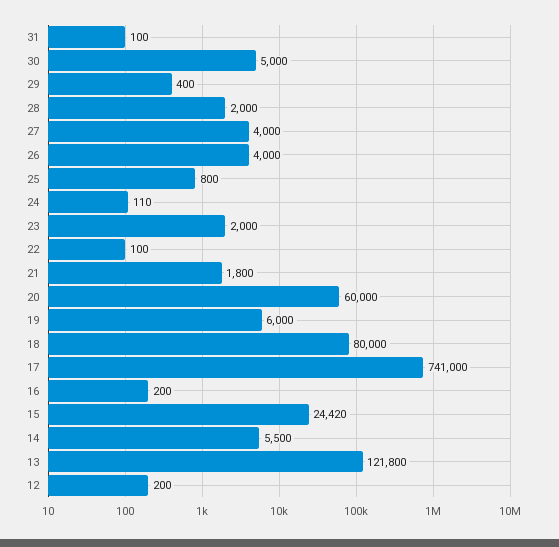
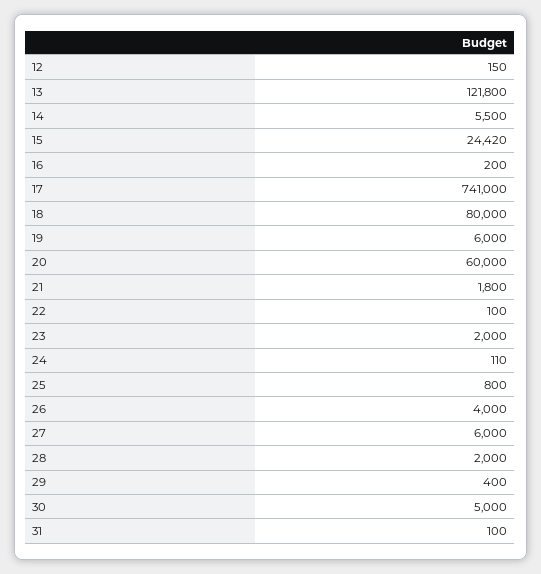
  {
    "31": 100,
    "30": 5000,
    "29": 400,
    "28": 2000,
-   "27": 4000,
+   "27": 6000,
    "26": 4000,
    "25": 800,
    "24": 110,
    "23": 2000,
    "22": 100,
    "21": 1800,
    "20": 60000,
    "19": 6000,
    "18": 80000,
    "17": 741000,
    "16": 200,
    "15": 24420,
    "14": 5500,
    "13": 121800,
-   "12": 200
+   "12": 150
  }

